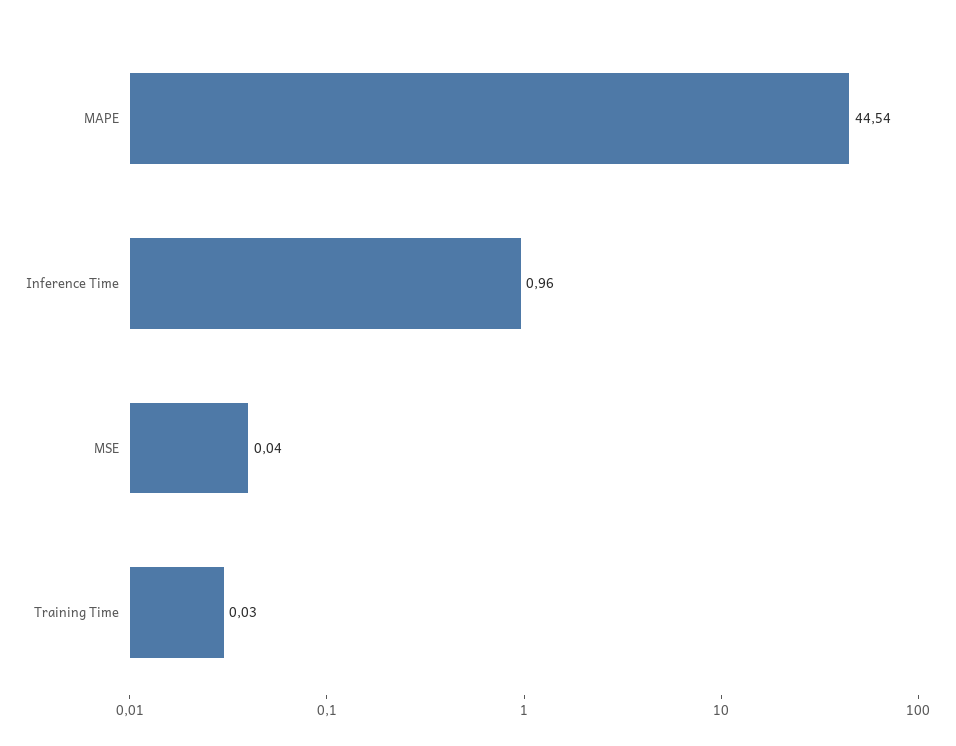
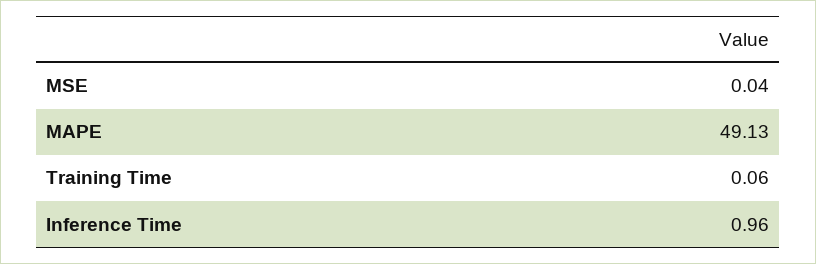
  {
-   "MAPE": 44.54,
+   "MAPE": 49.13,
    "Inference Time": 0.96,
    "MSE": 0.04,
-   "Training Time": 0.03
+   "Training Time": 0.06
  }

